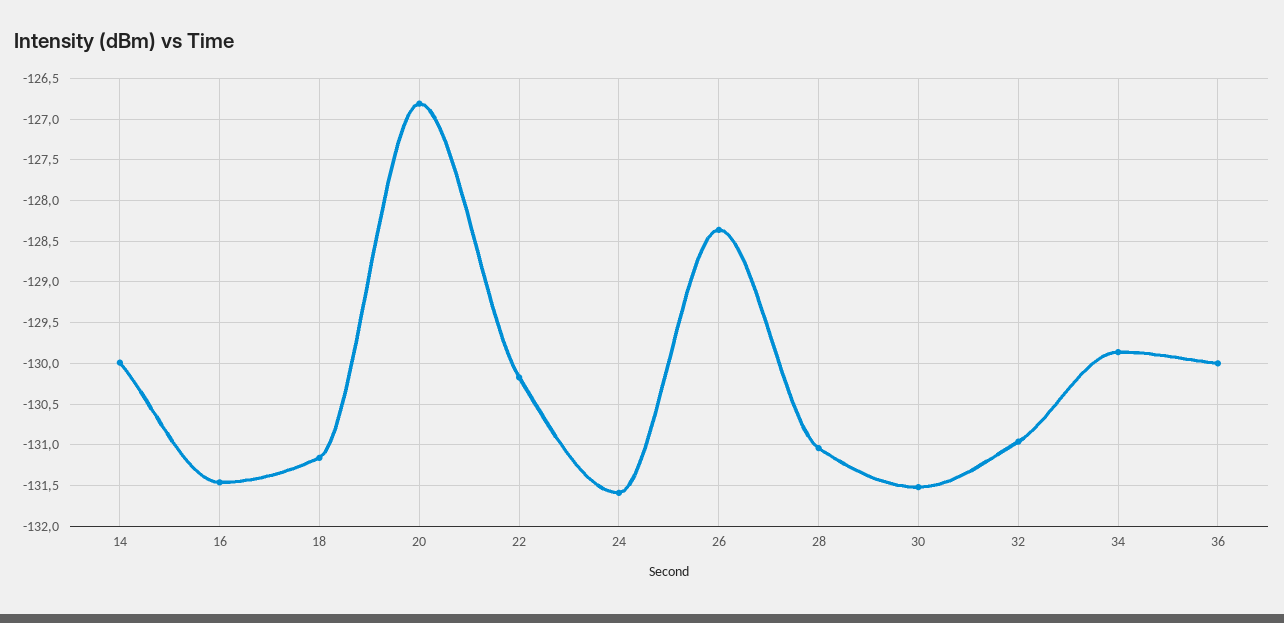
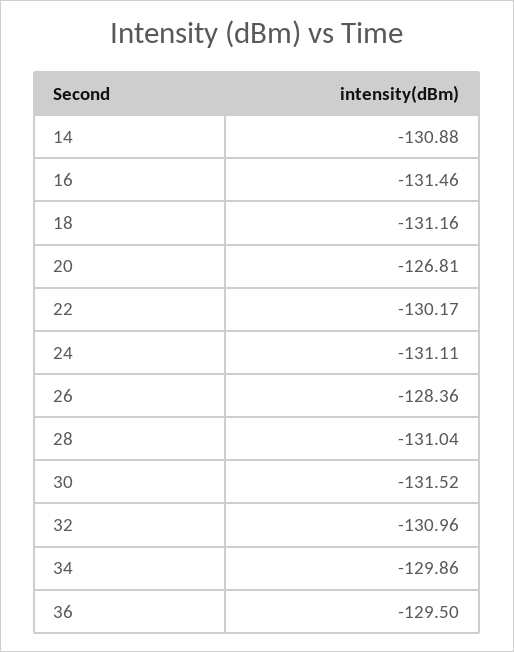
  {
-   "14": -130,
+   "14": -130.88,
    "16": -131.46,
    "18": -131.16,
    "20": -126.81,
    "22": -130.17,
-   "24": -131.6,
+   "24": -131.11,
    "26": -128.36,
    "28": -131.04,
    "30": -131.52,
    "32": -130.96,
    "34": -129.86,
-   "36": -130
+   "36": -129.5
  }

